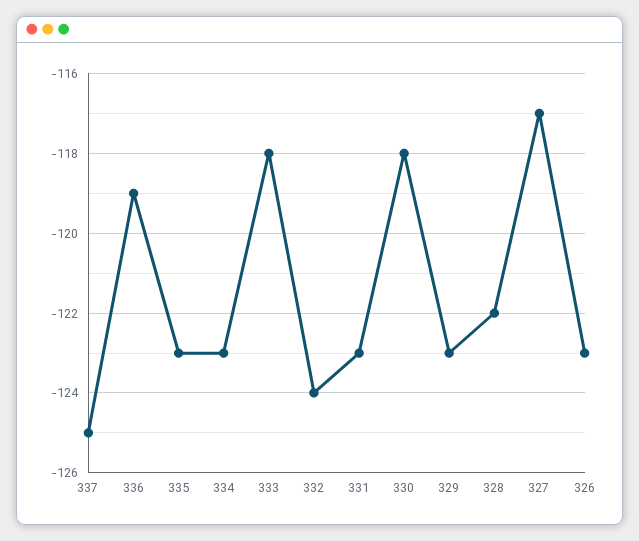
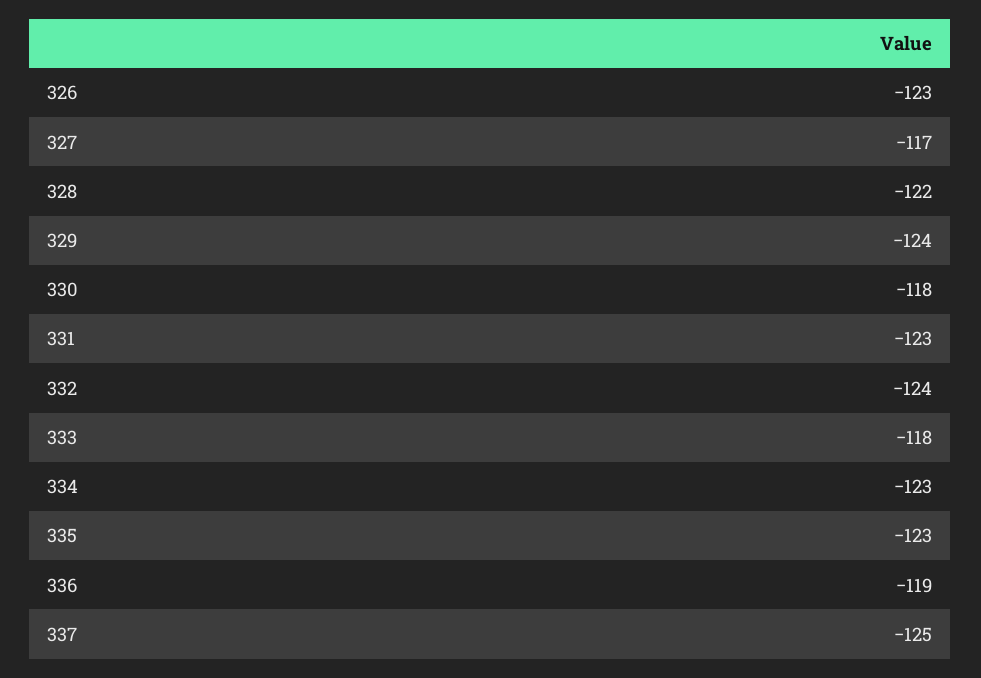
  {
    "337": -125,
    "336": -119,
    "335": -123,
    "334": -123,
    "333": -118,
    "332": -124,
    "331": -123,
    "330": -118,
-   "329": -123,
+   "329": -124,
    "328": -122,
    "327": -117,
    "326": -123
  }

